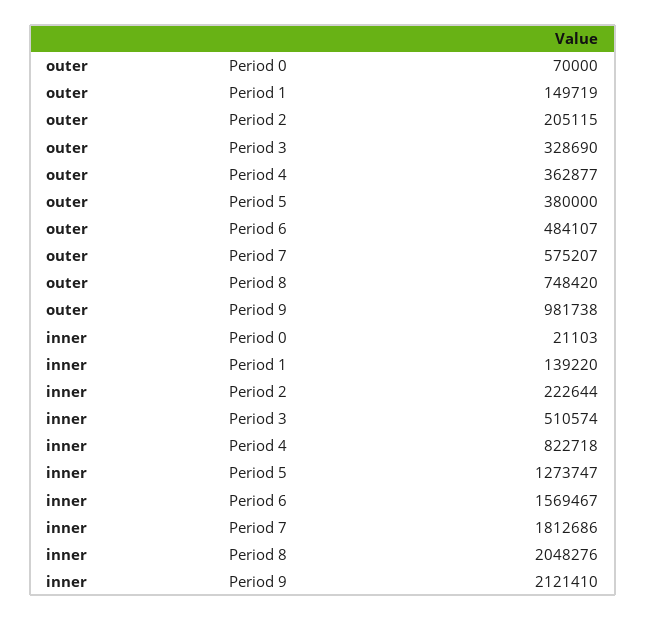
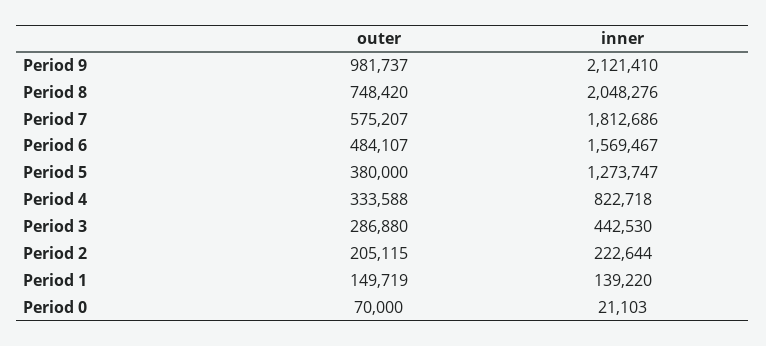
  {
    "outer": {
      "Period 0": 70000,
      "Period 1": 149719,
      "Period 2": 205115,
-     "Period 3": 328690,
+     "Period 3": 286880,
-     "Period 4": 362877,
+     "Period 4": 333588,
      "Period 5": 380000,
      "Period 6": 484107,
      "Period 7": 575207,
      "Period 8": 748420,
-     "Period 9": 981738
+     "Period 9": 981737
    },
    "inner": {
      "Period 0": 21103,
      "Period 1": 139220,
      "Period 2": 222644,
-     "Period 3": 510574,
+     "Period 3": 442530,
      "Period 4": 822718,
      "Period 5": 1273747,
      "Period 6": 1569467,
      "Period 7": 1812686,
      "Period 8": 2048276,
      "Period 9": 2121410
    }
  }

